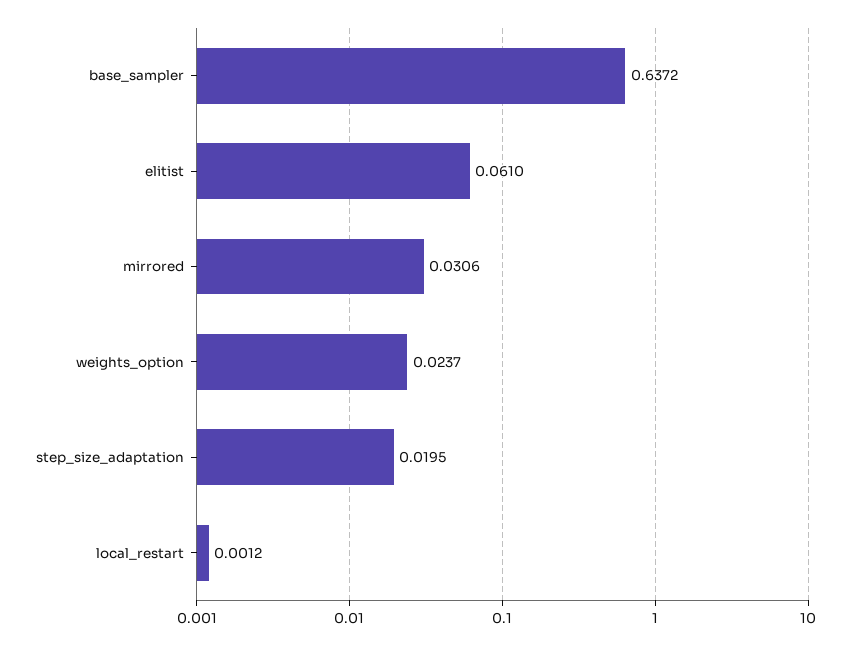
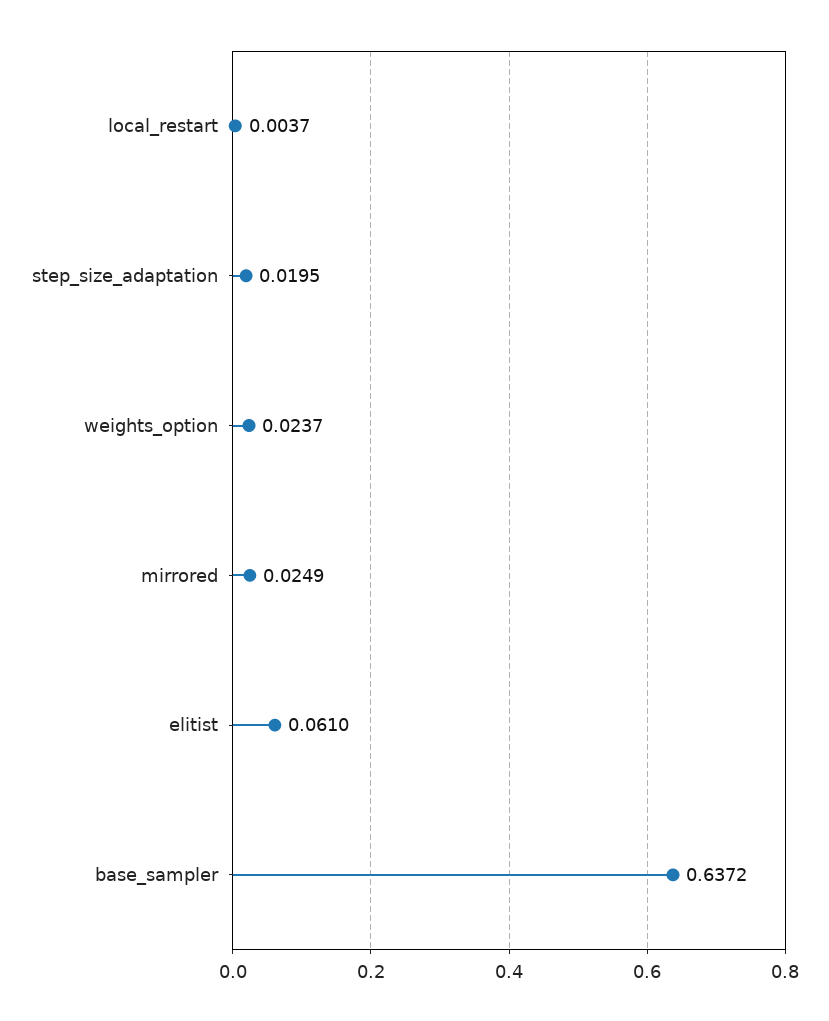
  {
    "base_sampler": 0.6372,
    "elitist": 0.061,
-   "mirrored": 0.0306,
+   "mirrored": 0.0249,
    "weights_option": 0.0237,
    "step_size_adaptation": 0.0195,
-   "local_restart": 0.0012
+   "local_restart": 0.0037
  }

